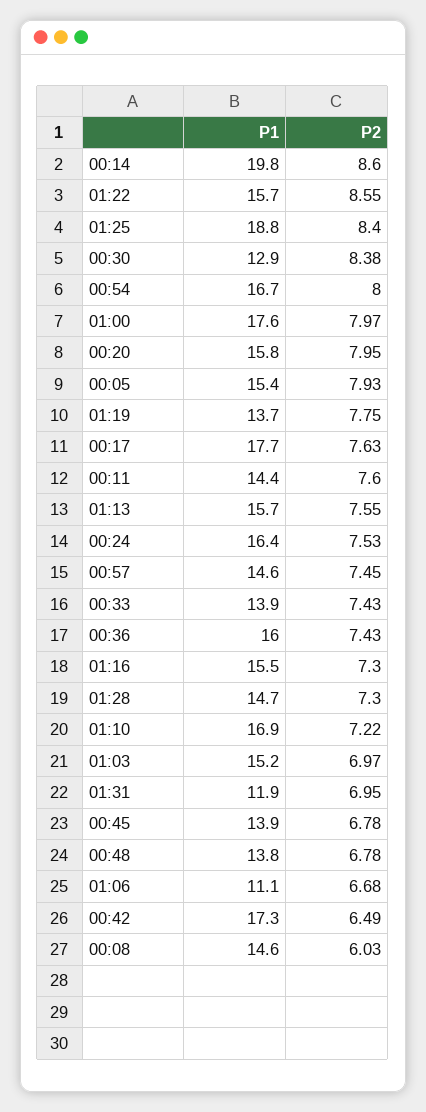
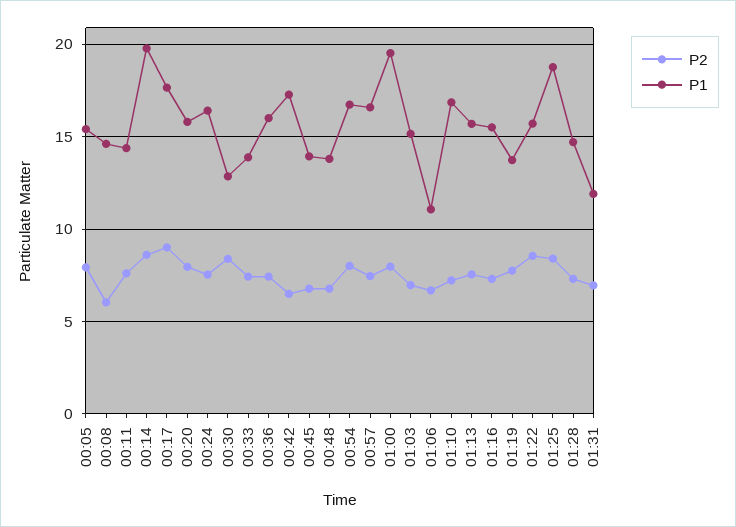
  {
    "P1": {
      "00:14": 19.8,
      "01:22": 15.7,
      "01:25": 18.8,
      "00:30": 12.9,
      "00:54": 16.7,
-     "01:00": 17.6,
+     "01:00": 19.5,
      "00:20": 15.8,
      "00:05": 15.4,
      "01:19": 13.7,
      "00:17": 17.7,
      "00:11": 14.4,
      "01:13": 15.7,
      "00:24": 16.4,
-     "00:57": 14.6,
+     "00:57": 16.5,
      "00:33": 13.9,
      "00:36": 16,
      "01:16": 15.5,
      "01:28": 14.7,
      "01:10": 16.9,
      "01:03": 15.2,
      "01:31": 11.9,
      "00:45": 13.9,
      "00:48": 13.8,
      "01:06": 11.1,
      "00:42": 17.3,
      "00:08": 14.6
    },
    "P2": {
      "00:14": 8.6,
      "01:22": 8.55,
      "01:25": 8.4,
      "00:30": 8.38,
      "00:54": 8,
      "01:00": 7.97,
      "00:20": 7.95,
      "00:05": 7.93,
      "01:19": 7.75,
-     "00:17": 7.63,
+     "00:17": 9,
      "00:11": 7.6,
      "01:13": 7.55,
      "00:24": 7.53,
      "00:57": 7.45,
      "00:33": 7.43,
      "00:36": 7.43,
      "01:16": 7.3,
      "01:28": 7.3,
      "01:10": 7.22,
      "01:03": 6.97,
      "01:31": 6.95,
      "00:45": 6.78,
      "00:48": 6.78,
      "01:06": 6.68,
      "00:42": 6.49,
      "00:08": 6.03
    }
  }

